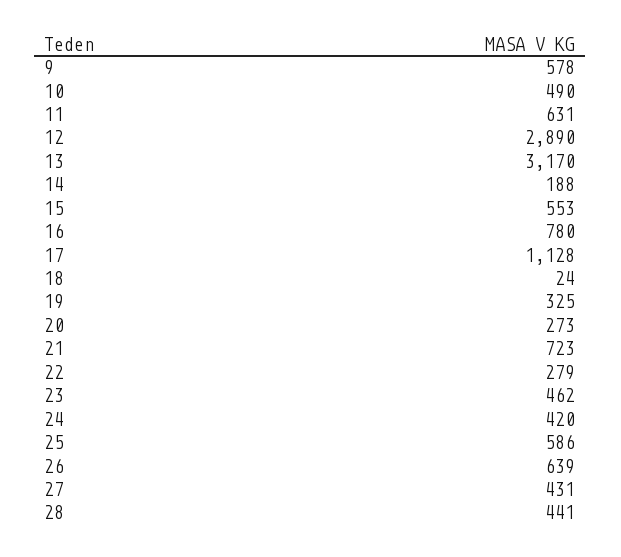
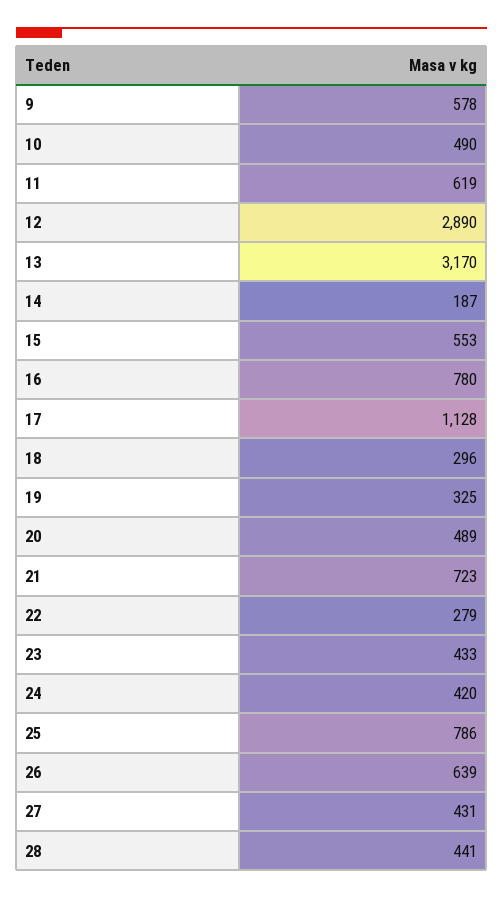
  {
    "9": 578,
    "10": 490,
-   "11": 631,
+   "11": 619,
    "12": 2890,
    "13": 3170,
-   "14": 188,
+   "14": 187,
    "15": 553,
    "16": 780,
    "17": 1128,
-   "18": 24,
+   "18": 296,
    "19": 325,
-   "20": 273,
+   "20": 489,
    "21": 723,
    "22": 279,
-   "23": 462,
+   "23": 433,
    "24": 420,
-   "25": 586,
+   "25": 786,
    "26": 639,
    "27": 431,
    "28": 441
  }

